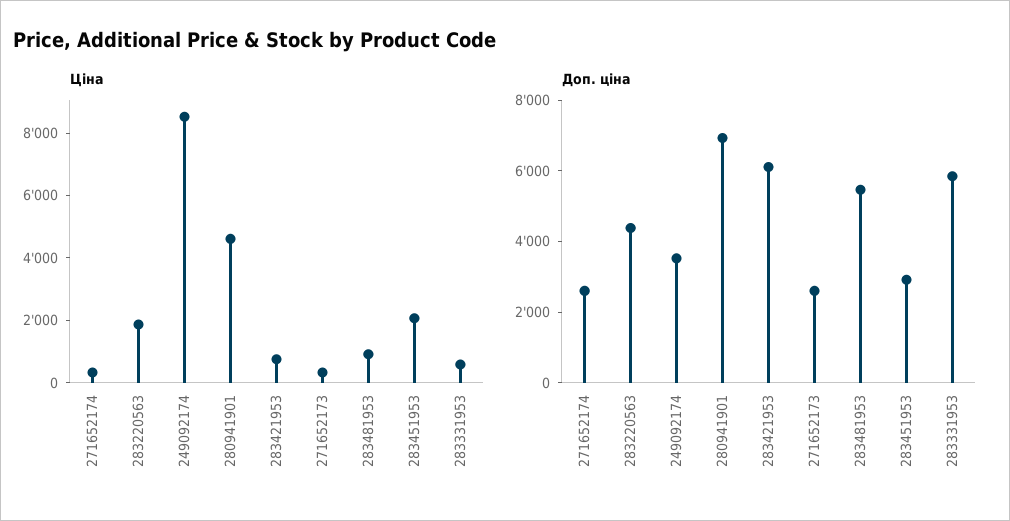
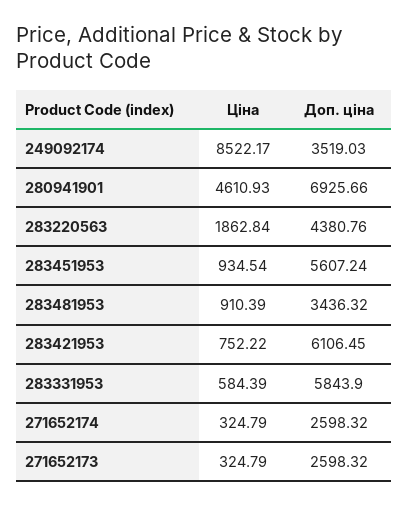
  {
    "Ціна": {
      "271652174": 324.79,
      "283220563": 1862.84,
      "249092174": 8522.17,
      "280941901": 4610.93,
      "283421953": 752.22,
      "271652173": 324.79,
      "283481953": 910.39,
-     "283451953": 2000,
+     "283451953": 934.54,
      "283331953": 584.39
    },
    "Доп. ціна": {
      "271652174": 2598.32,
      "283220563": 4380.76,
      "249092174": 3519.03,
      "280941901": 6925.66,
      "283421953": 6106.45,
      "271652173": 2598.32,
-     "283481953": 5500,
+     "283481953": 3436.32,
-     "283451953": 3000,
+     "283451953": 5607.24,
      "283331953": 5843.9
    }
  }

